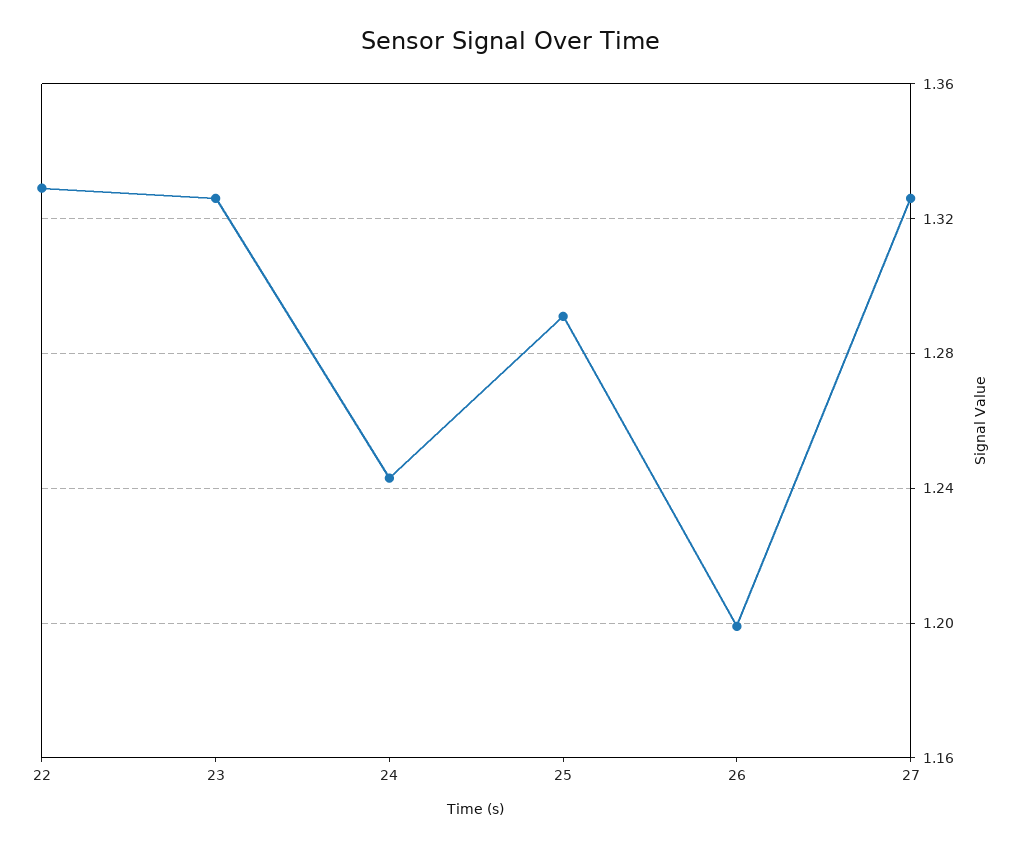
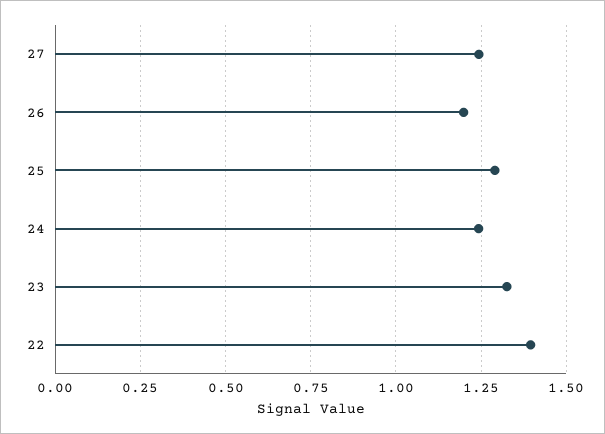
  {
-   "22": 1.33,
+   "22": 1.4,
    "23": 1.325,
    "24": 1.245,
    "25": 1.29,
    "26": 1.2,
-   "27": 1.325
+   "27": 1.25
  }

